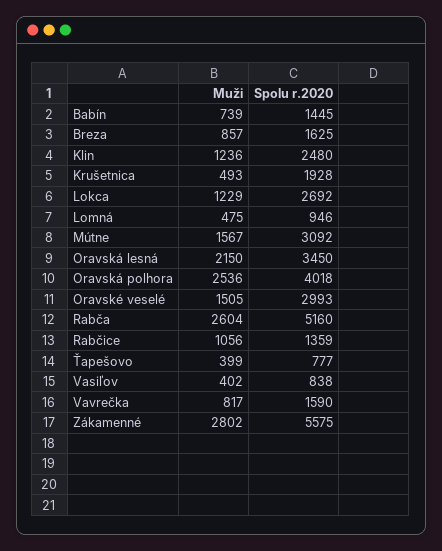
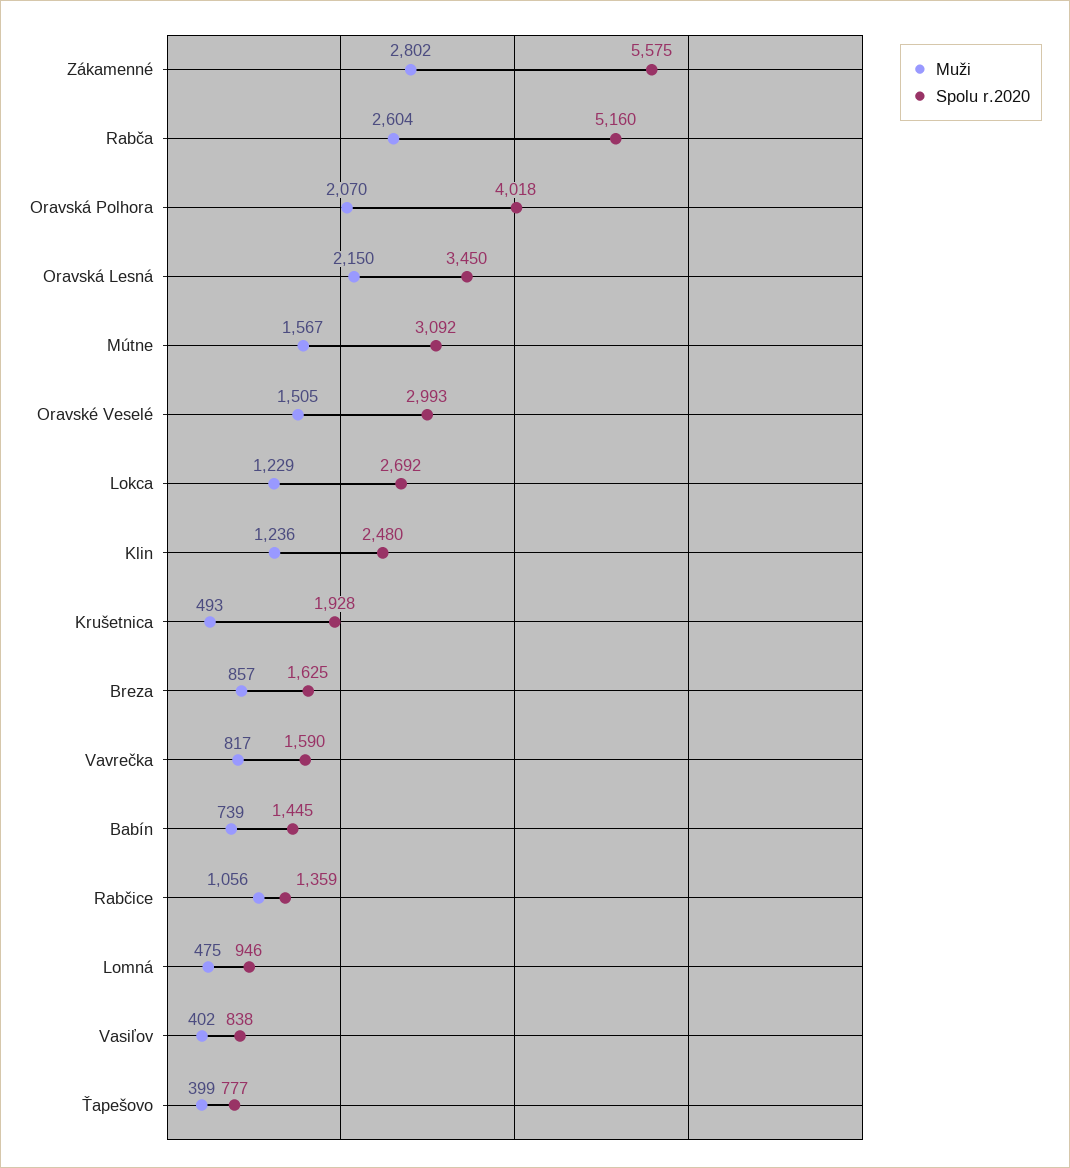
  {
    "Muži": {
      "Babín": 739,
      "Breza": 857,
      "Klin": 1236,
      "Krušetnica": 493,
      "Lokca": 1229,
      "Lomná": 475,
      "Mútne": 1567,
      "Oravská lesná": 2150,
-     "Oravská polhora": 2536,
+     "Oravská polhora": 2070,
      "Oravské veselé": 1505,
      "Rabča": 2604,
      "Rabčice": 1056,
      "Ťapešovo": 399,
      "Vasiľov": 402,
      "Vavrečka": 817,
      "Zákamenné": 2802
    },
    "Spolu r.2020": {
      "Babín": 1445,
      "Breza": 1625,
      "Klin": 2480,
      "Krušetnica": 1928,
      "Lokca": 2692,
      "Lomná": 946,
      "Mútne": 3092,
      "Oravská lesná": 3450,
      "Oravská polhora": 4018,
      "Oravské veselé": 2993,
      "Rabča": 5160,
      "Rabčice": 1359,
      "Ťapešovo": 777,
      "Vasiľov": 838,
      "Vavrečka": 1590,
      "Zákamenné": 5575
    }
  }

